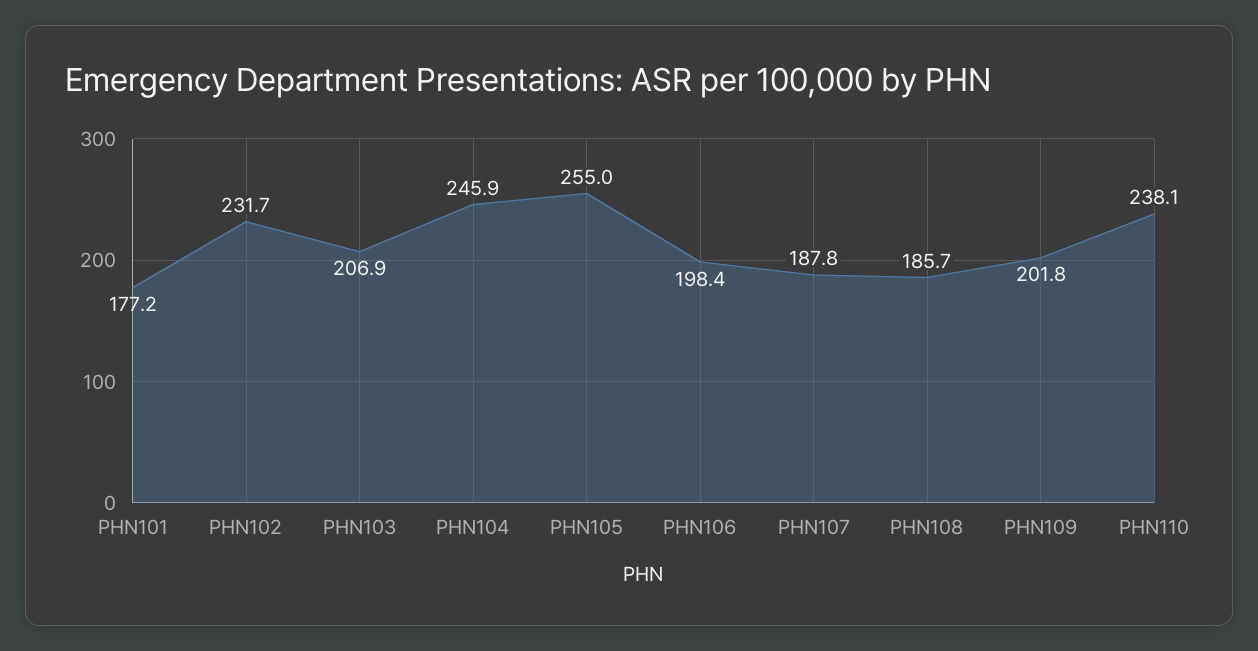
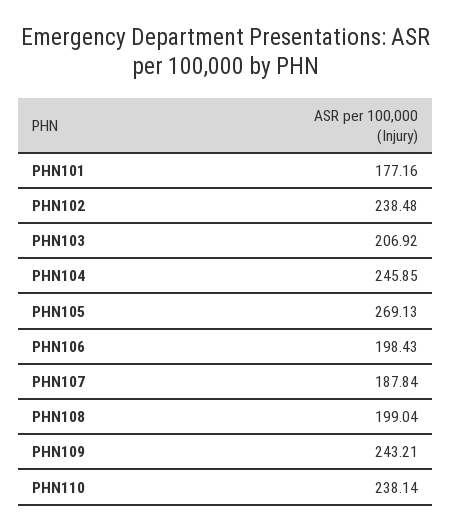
  {
    "PHN101": 177.16,
-   "PHN102": 231.7,
+   "PHN102": 238.48,
    "PHN103": 206.92,
    "PHN104": 245.85,
-   "PHN105": 255,
+   "PHN105": 269.13,
    "PHN106": 198.43,
    "PHN107": 187.84,
-   "PHN108": 185.7,
+   "PHN108": 199.04,
-   "PHN109": 201.8,
+   "PHN109": 243.21,
    "PHN110": 238.14
  }

